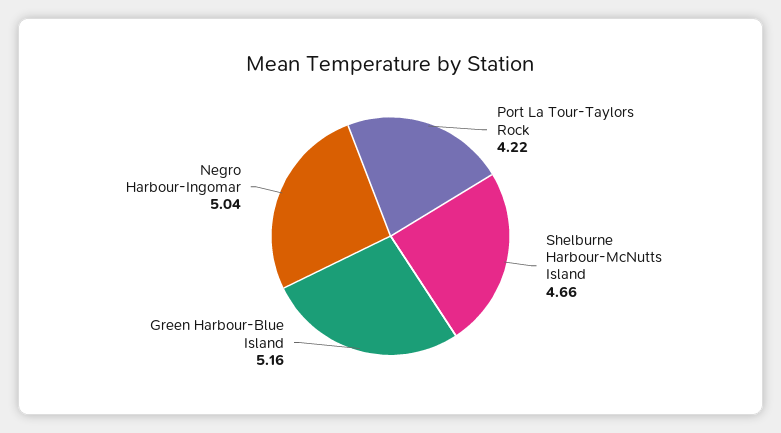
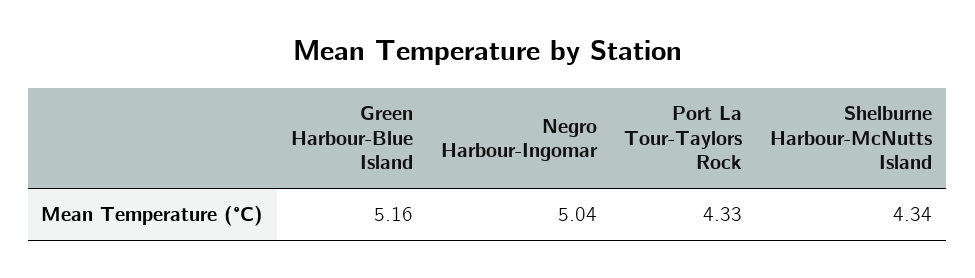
  {
-   "Port La Tour-Taylors Rock": 4.22,
+   "Port La Tour-Taylors Rock": 4.33,
-   "Shelburne Harbour-McNutts Island": 4.66,
+   "Shelburne Harbour-McNutts Island": 4.34,
    "Green Harbour-Blue Island": 5.16,
    "Negro Harbour-Ingomar": 5.04
  }

